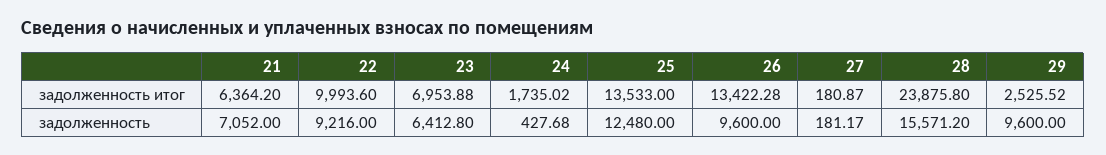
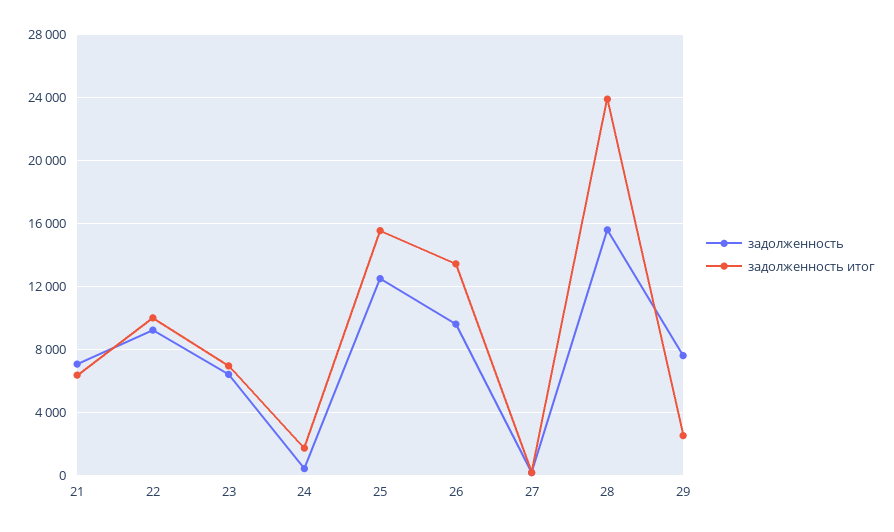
  {
    "задолженность итог": {
      "21": 6364.2,
      "22": 9993.6,
      "23": 6953.88,
      "24": 1735.02,
-     "25": 13533,
+     "25": 15500,
      "26": 13422.28,
      "27": 180.87,
      "28": 23875.8,
      "29": 2525.52
    },
    "задолженность": {
      "21": 7052,
      "22": 9216,
      "23": 6412.8,
      "24": 427.68,
      "25": 12480,
      "26": 9600,
      "27": 181.17,
      "28": 15571.2,
-     "29": 9600
+     "29": 7500
    }
  }

